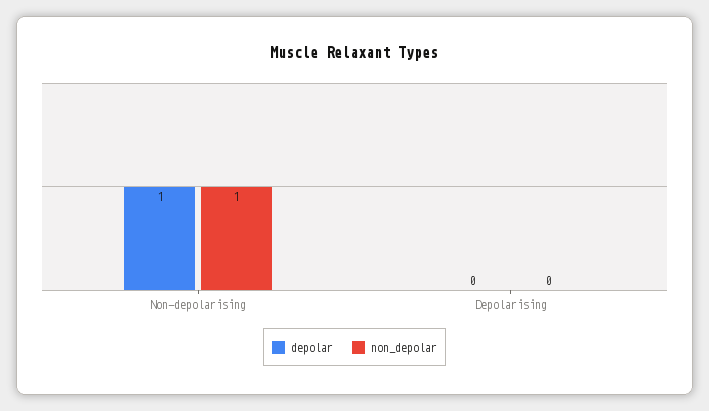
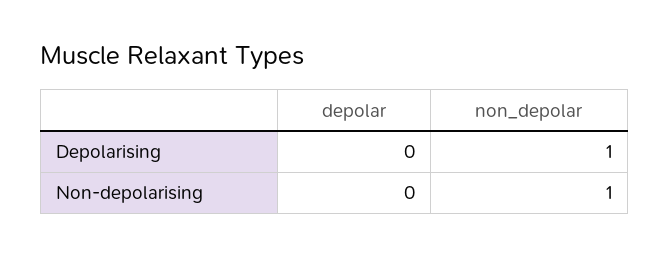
  {
    "depolar": {
-     "Non-depolarising": 1,
+     "Non-depolarising": 0,
      "Depolarising": 0
    },
    "non_depolar": {
      "Non-depolarising": 1,
-     "Depolarising": 0
+     "Depolarising": 1
    }
  }

